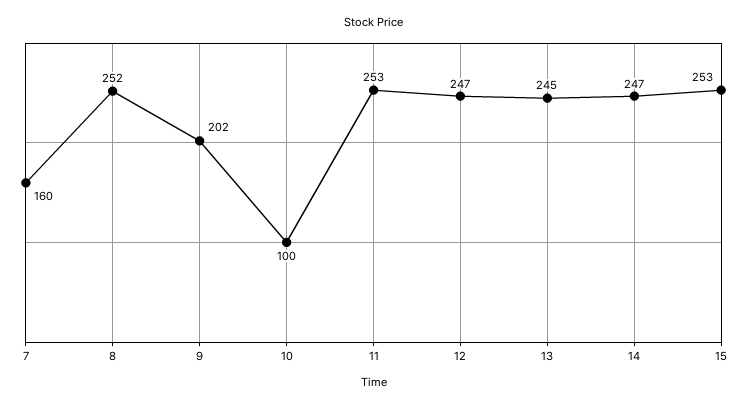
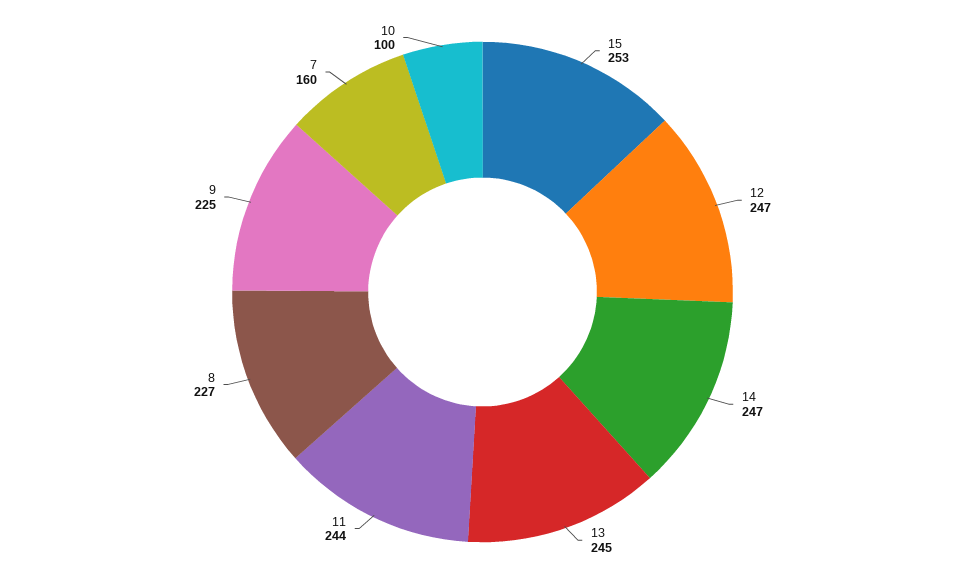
  {
    "7": 160,
-   "8": 252,
+   "8": 227,
-   "9": 202,
+   "9": 225,
    "10": 100,
-   "11": 253,
+   "11": 244,
    "12": 247,
    "13": 245,
    "14": 247,
    "15": 253
  }

